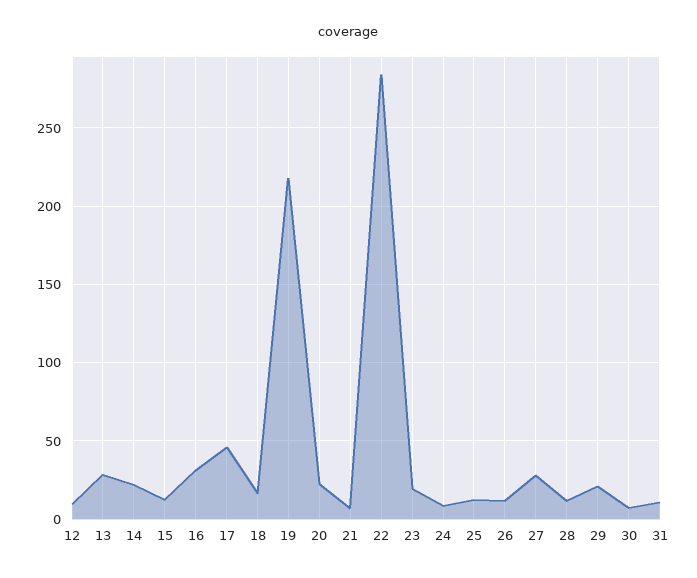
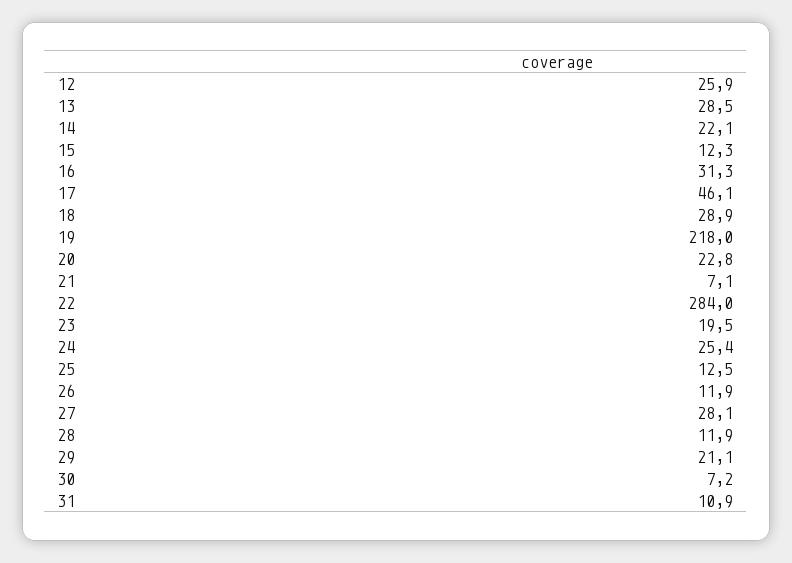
  {
-   "12": 10,
+   "12": 25.9,
    "13": 28.5,
    "14": 22.1,
    "15": 12.3,
    "16": 31.3,
    "17": 46.1,
-   "18": 15,
+   "18": 28.9,
    "19": 218,
    "20": 22.8,
    "21": 7.1,
    "22": 284,
    "23": 19.5,
-   "24": 10,
+   "24": 25.4,
    "25": 12.5,
    "26": 11.9,
    "27": 28.1,
    "28": 11.9,
    "29": 21.1,
    "30": 7.2,
    "31": 10.9
  }

